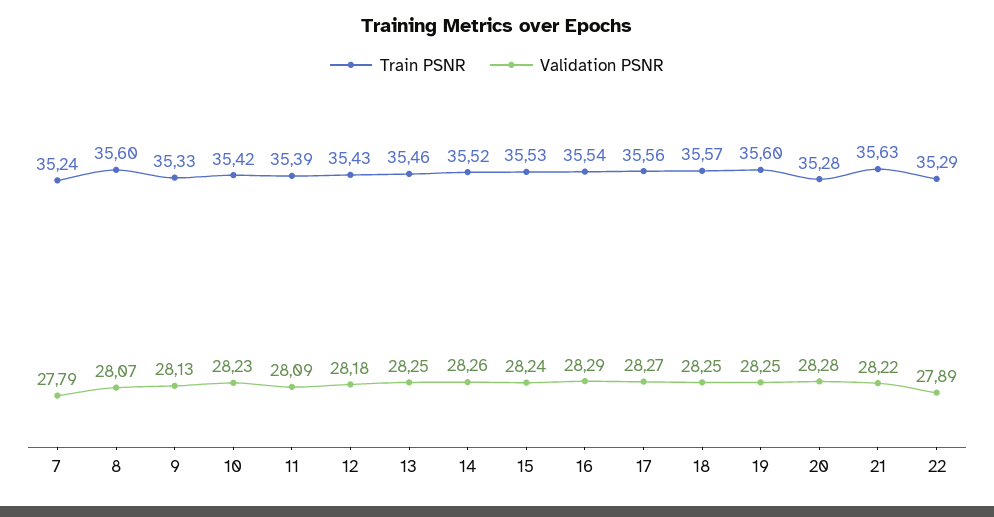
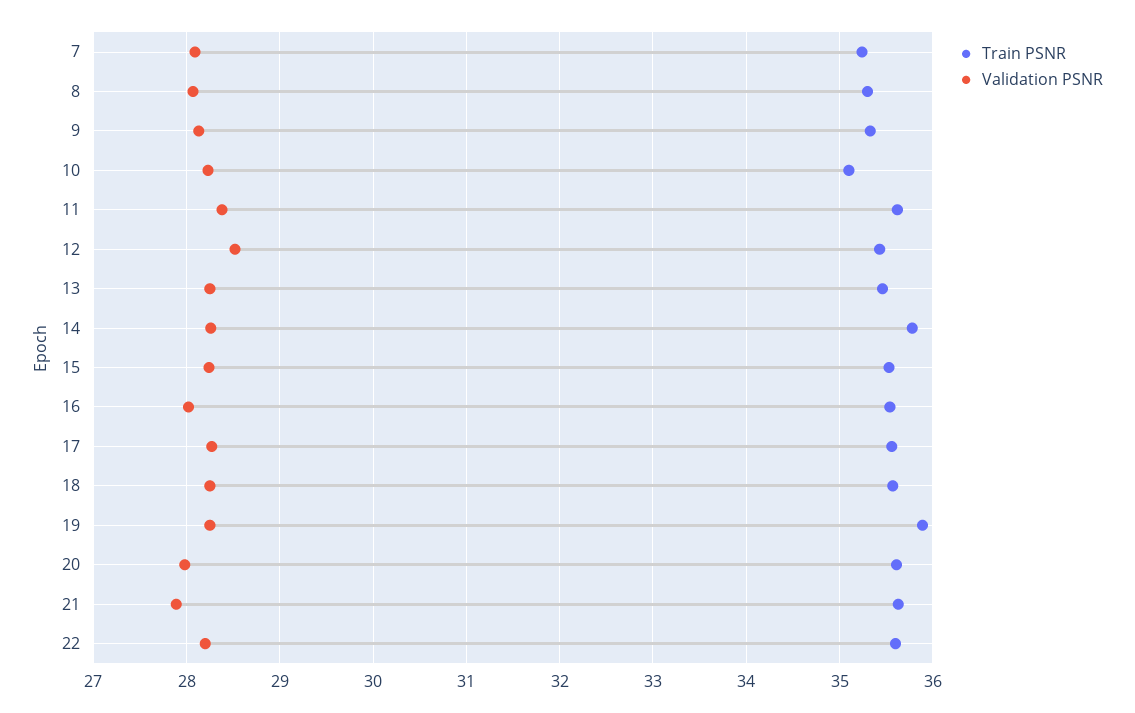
  {
    "Train PSNR": {
      "7": 35.24,
-     "8": 35.6,
+     "8": 35.3,
      "9": 35.33,
-     "10": 35.42,
+     "10": 35.1,
-     "11": 35.39,
+     "11": 35.6,
      "12": 35.43,
      "13": 35.46,
-     "14": 35.52,
+     "14": 35.8,
      "15": 35.53,
      "16": 35.54,
      "17": 35.56,
      "18": 35.57,
-     "19": 35.6,
+     "19": 35.9,
-     "20": 35.28,
+     "20": 35.6,
      "21": 35.63,
-     "22": 35.29
+     "22": 35.6
    },
    "Validation PSNR": {
-     "7": 27.79,
+     "7": 28.1,
      "8": 28.07,
      "9": 28.13,
      "10": 28.23,
-     "11": 28.09,
+     "11": 28.4,
-     "12": 28.18,
+     "12": 28.5,
      "13": 28.25,
      "14": 28.26,
      "15": 28.24,
-     "16": 28.29,
+     "16": 28,
      "17": 28.27,
      "18": 28.25,
      "19": 28.25,
-     "20": 28.28,
+     "20": 28,
-     "21": 28.22,
+     "21": 27.9,
-     "22": 27.89
+     "22": 28.2
    }
  }

